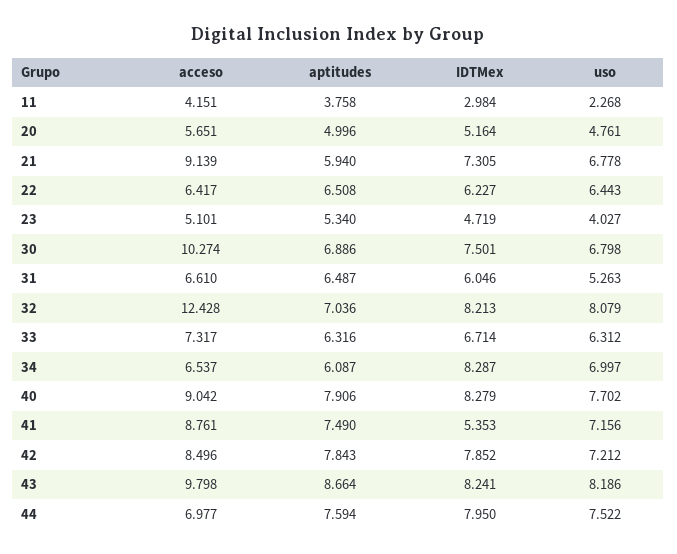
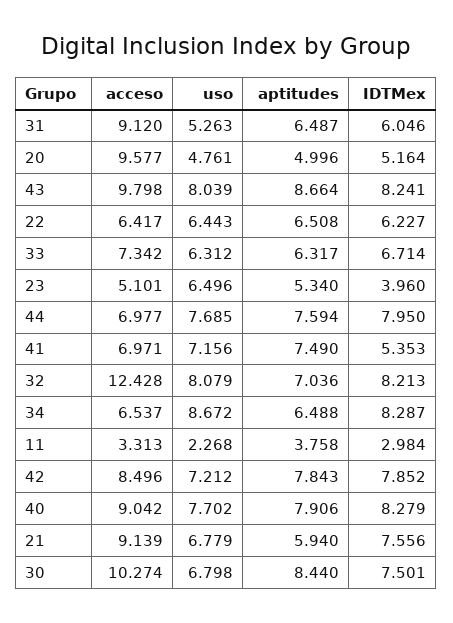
  {
    "acceso": {
-     "11": 4.151,
+     "11": 3.313,
-     "20": 5.651,
+     "20": 9.577,
      "21": 9.139,
      "22": 6.417,
      "23": 5.101,
      "30": 10.274,
-     "31": 6.61,
+     "31": 9.12,
      "32": 12.428,
-     "33": 7.317,
+     "33": 7.342,
      "34": 6.537,
      "40": 9.042,
-     "41": 8.761,
+     "41": 6.971,
      "42": 8.496,
      "43": 9.798,
      "44": 6.977
    },
    "aptitudes": {
      "11": 3.758,
      "20": 4.996,
      "21": 5.94,
      "22": 6.508,
      "23": 5.34,
-     "30": 6.886,
+     "30": 8.44,
      "31": 6.487,
      "32": 7.036,
-     "33": 6.316,
+     "33": 6.317,
-     "34": 6.087,
+     "34": 6.488,
      "40": 7.906,
      "41": 7.49,
      "42": 7.843,
      "43": 8.664,
      "44": 7.594
    },
    "IDTMex": {
      "11": 2.984,
      "20": 5.164,
-     "21": 7.305,
+     "21": 7.556,
      "22": 6.227,
-     "23": 4.719,
+     "23": 3.96,
      "30": 7.501,
      "31": 6.046,
      "32": 8.213,
      "33": 6.714,
      "34": 8.287,
      "40": 8.279,
      "41": 5.353,
      "42": 7.852,
      "43": 8.241,
      "44": 7.95
    },
    "uso": {
      "11": 2.268,
      "20": 4.761,
-     "21": 6.778,
+     "21": 6.779,
      "22": 6.443,
-     "23": 4.027,
+     "23": 6.496,
      "30": 6.798,
      "31": 5.263,
      "32": 8.079,
      "33": 6.312,
-     "34": 6.997,
+     "34": 8.672,
      "40": 7.702,
      "41": 7.156,
      "42": 7.212,
-     "43": 8.186,
+     "43": 8.039,
-     "44": 7.522
+     "44": 7.685
    }
  }

